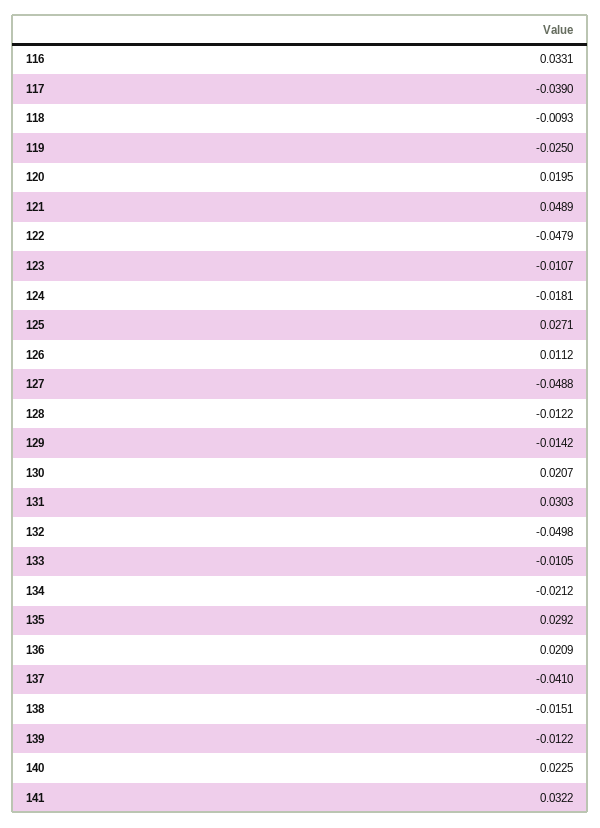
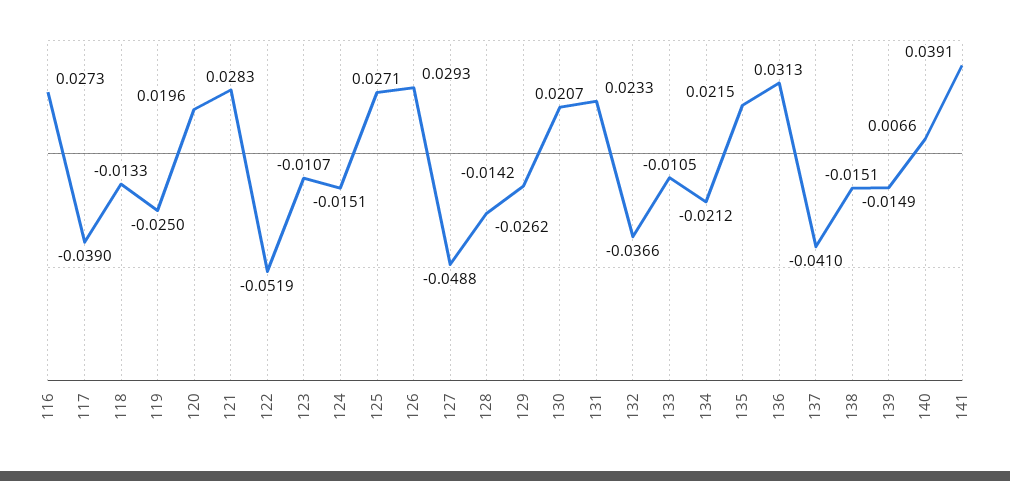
  {
-   "116": 0.0331,
+   "116": 0.0273,
    "117": -0.039,
-   "118": -0.0093,
+   "118": -0.0133,
    "119": -0.025,
-   "120": 0.0195,
+   "120": 0.0196,
-   "121": 0.0489,
+   "121": 0.0283,
-   "122": -0.0479,
+   "122": -0.0519,
    "123": -0.0107,
-   "124": -0.0181,
+   "124": -0.0151,
    "125": 0.0271,
-   "126": 0.0112,
+   "126": 0.0293,
    "127": -0.0488,
-   "128": -0.0122,
+   "128": -0.0262,
    "129": -0.0142,
    "130": 0.0207,
-   "131": 0.0303,
+   "131": 0.0233,
-   "132": -0.0498,
+   "132": -0.0366,
    "133": -0.0105,
    "134": -0.0212,
-   "135": 0.0292,
+   "135": 0.0215,
-   "136": 0.0209,
+   "136": 0.0313,
    "137": -0.041,
    "138": -0.0151,
-   "139": -0.0122,
+   "139": -0.0149,
-   "140": 0.0225,
+   "140": 0.0066,
-   "141": 0.0322
+   "141": 0.0391
  }

